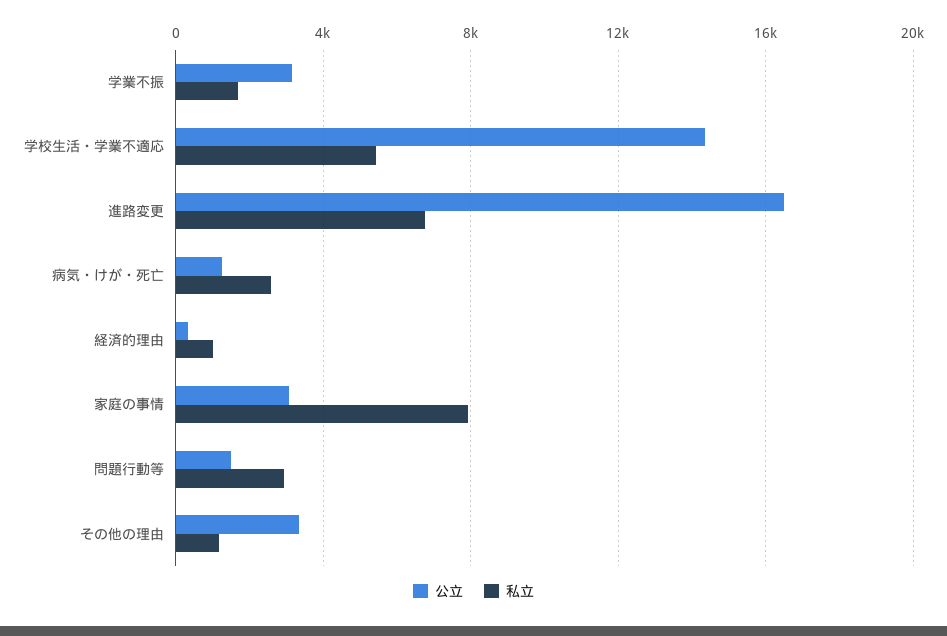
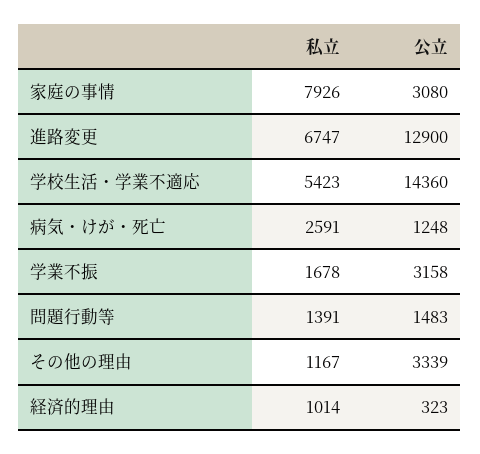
  {
    "公立": {
      "学業不振": 3158,
      "学校生活・学業不適応": 14360,
-     "進路変更": 16500,
+     "進路変更": 12900,
      "病気・けが・死亡": 1248,
      "経済的理由": 323,
      "家庭の事情": 3080,
      "問題行動等": 1483,
      "その他の理由": 3339
    },
    "私立": {
      "学業不振": 1678,
      "学校生活・学業不適応": 5423,
      "進路変更": 6747,
      "病気・けが・死亡": 2591,
      "経済的理由": 1014,
      "家庭の事情": 7926,
-     "問題行動等": 3000,
+     "問題行動等": 1391,
      "その他の理由": 1167
    }
  }

